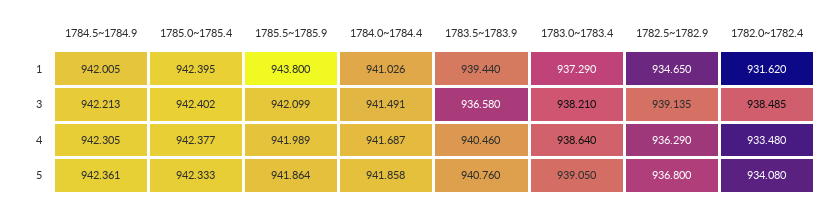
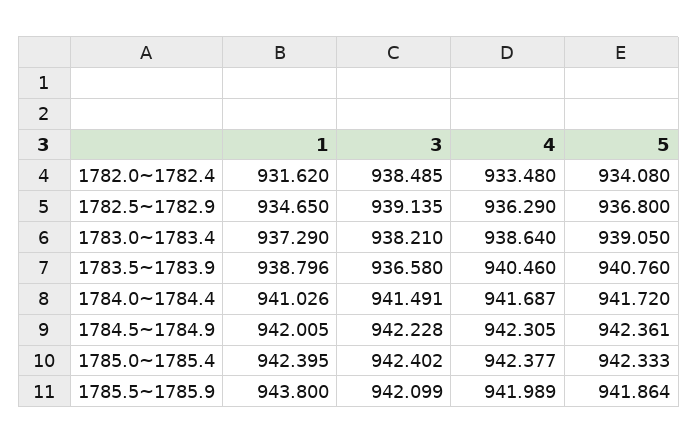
  {
    "1784.5~1784.9": {
      "1": 942.005,
-     "3": 942.213,
+     "3": 942.228,
      "4": 942.305,
      "5": 942.361
    },
    "1785.0~1785.4": {
      "1": 942.395,
      "3": 942.402,
      "4": 942.377,
      "5": 942.333
    },
    "1785.5~1785.9": {
      "1": 943.8,
      "3": 942.099,
      "4": 941.989,
      "5": 941.864
    },
    "1784.0~1784.4": {
      "1": 941.026,
      "3": 941.491,
      "4": 941.687,
-     "5": 941.858
+     "5": 941.72
    },
    "1783.5~1783.9": {
-     "1": 939.44,
+     "1": 938.796,
      "3": 936.58,
      "4": 940.46,
      "5": 940.76
    },
    "1783.0~1783.4": {
      "1": 937.29,
      "3": 938.21,
      "4": 938.64,
      "5": 939.05
    },
    "1782.5~1782.9": {
      "1": 934.65,
      "3": 939.135,
      "4": 936.29,
      "5": 936.8
    },
    "1782.0~1782.4": {
      "1": 931.62,
      "3": 938.485,
      "4": 933.48,
      "5": 934.08
    }
  }

